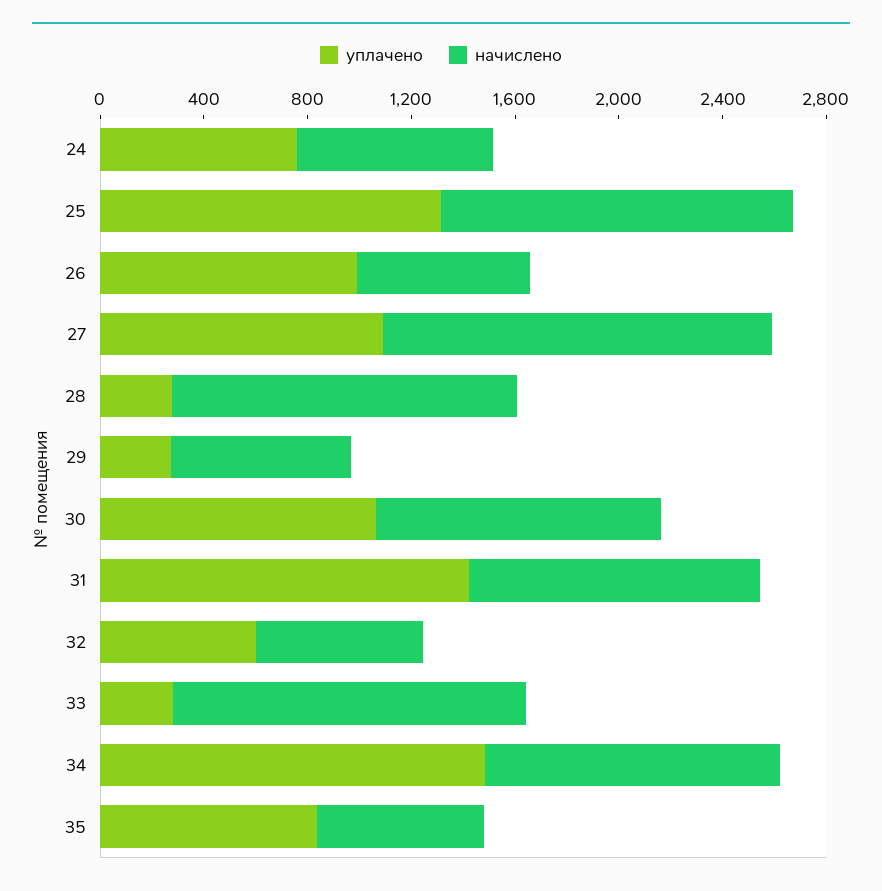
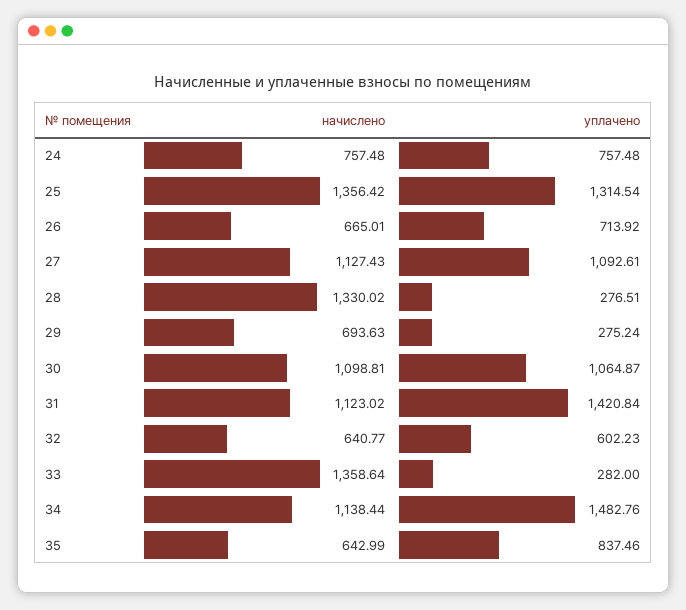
  {
    "уплачено": {
      "24": 757.48,
      "25": 1314.54,
-     "26": 1000,
+     "26": 713.92,
      "27": 1092.61,
      "28": 276.51,
      "29": 275.24,
      "30": 1064.87,
      "31": 1420.84,
      "32": 602.23,
      "33": 282,
      "34": 1482.76,
      "35": 837.46
    },
    "начислено": {
      "24": 757.48,
      "25": 1356.42,
      "26": 665.01,
-     "27": 1500,
+     "27": 1127.43,
      "28": 1330.02,
      "29": 693.63,
      "30": 1098.81,
      "31": 1123.02,
      "32": 640.77,
      "33": 1358.64,
      "34": 1138.44,
      "35": 642.99
    }
  }

